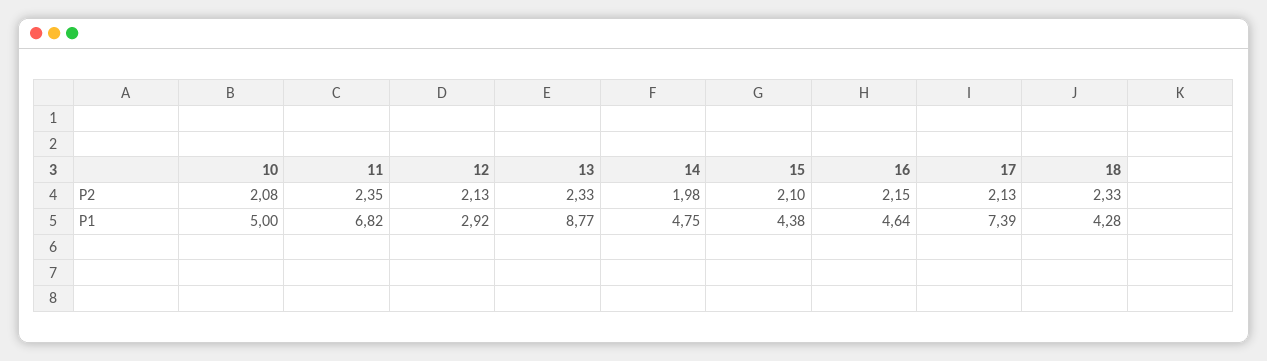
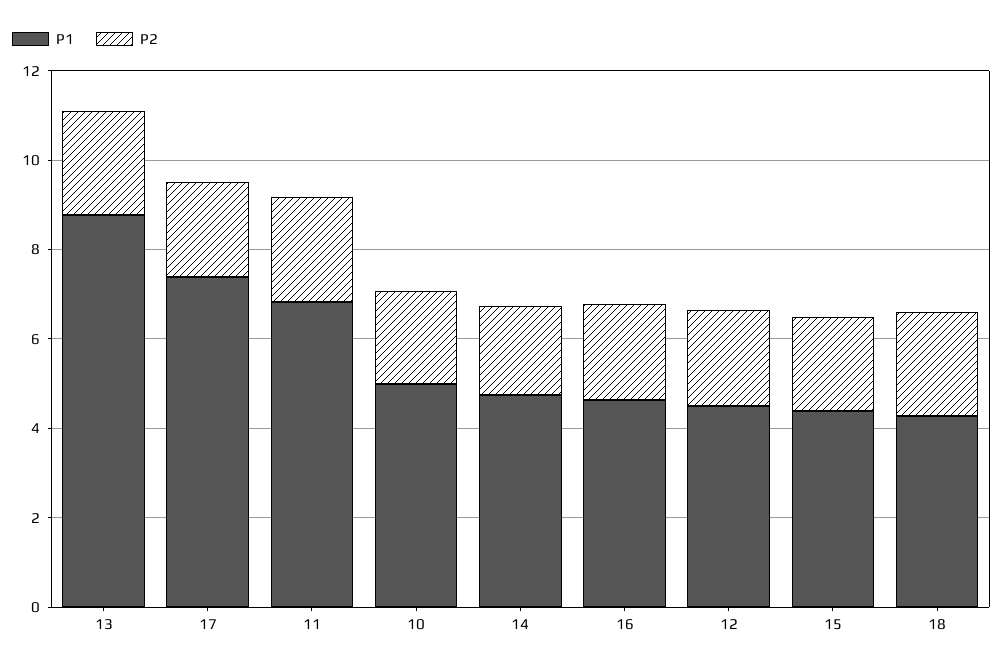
  {
    "P2": {
      "10": 2.08,
      "11": 2.35,
      "12": 2.13,
      "13": 2.33,
      "14": 1.98,
      "15": 2.1,
      "16": 2.15,
      "17": 2.13,
      "18": 2.33
    },
    "P1": {
      "10": 5,
      "11": 6.82,
-     "12": 2.92,
+     "12": 4.5,
      "13": 8.77,
      "14": 4.75,
      "15": 4.38,
      "16": 4.64,
      "17": 7.39,
      "18": 4.28
    }
  }

